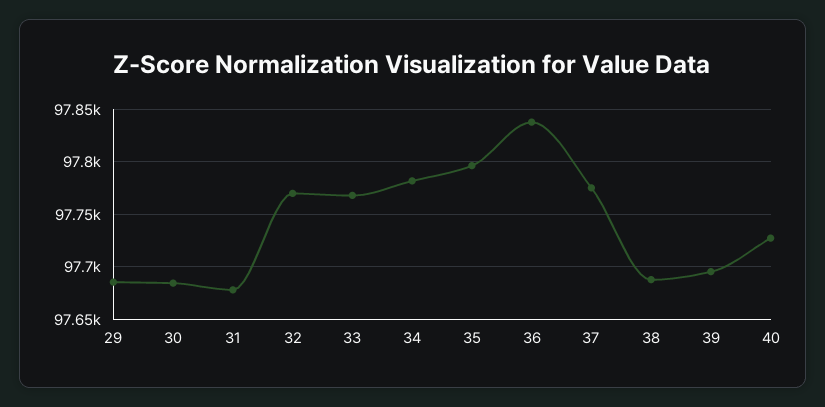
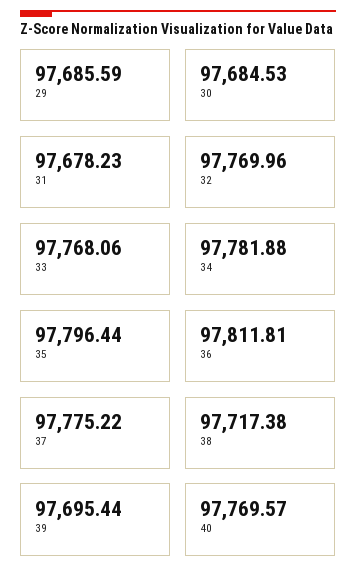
  {
    "29": 97685.59,
    "30": 97684.53,
    "31": 97678.23,
    "32": 97769.96,
    "33": 97768.06,
    "34": 97781.88,
    "35": 97796.44,
-   "36": 97840,
+   "36": 97811.81,
    "37": 97775.22,
-   "38": 97690,
+   "38": 97717.38,
    "39": 97695.44,
-   "40": 97730
+   "40": 97769.57
  }

